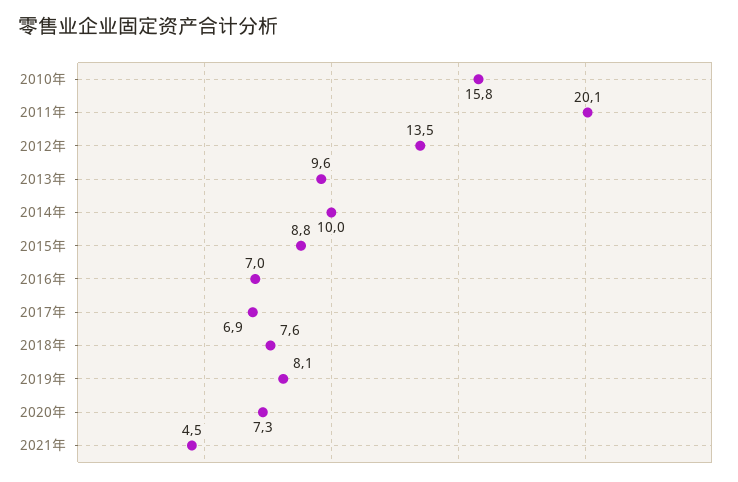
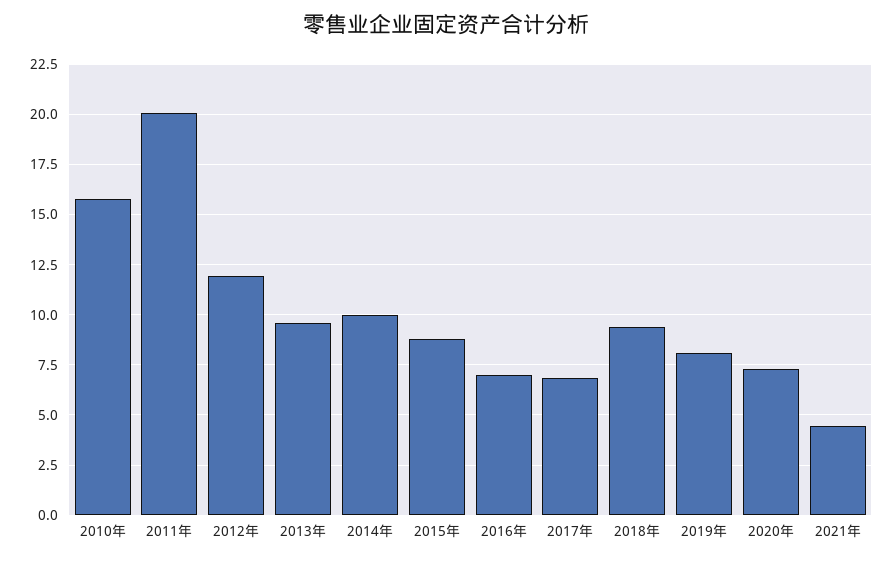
  {
    "2010年": 15.8,
    "2011年": 20.1,
-   "2012年": 13.5,
+   "2012年": 12,
    "2013年": 9.6,
    "2014年": 10,
    "2015年": 8.8,
    "2016年": 7,
    "2017年": 6.9,
-   "2018年": 7.6,
+   "2018年": 9.5,
    "2019年": 8.1,
    "2020年": 7.3,
    "2021年": 4.5
  }

